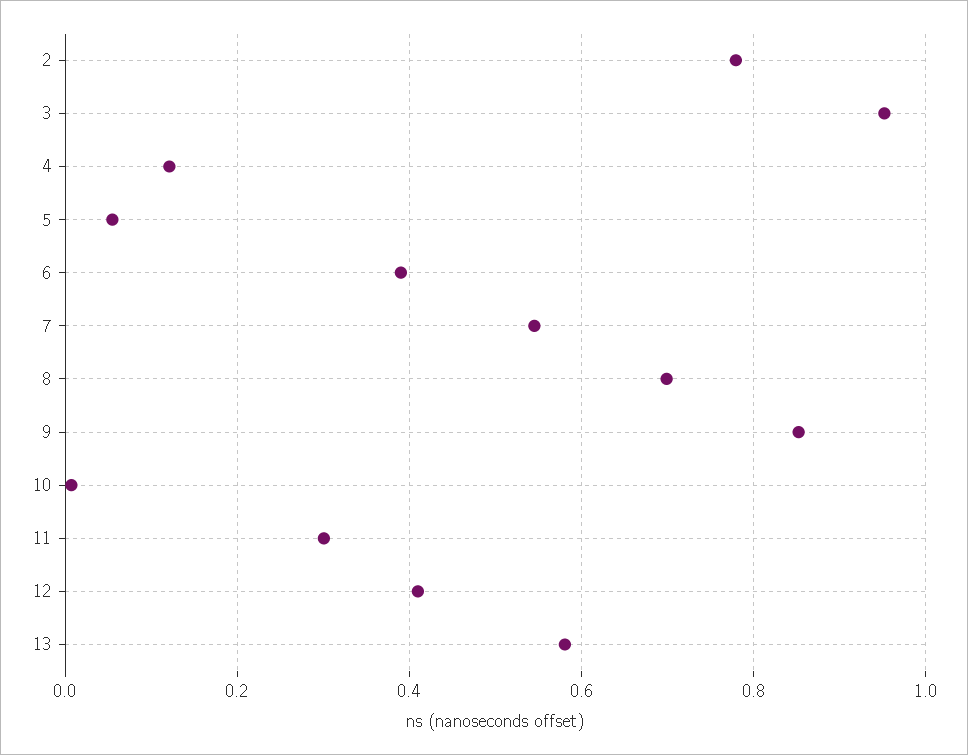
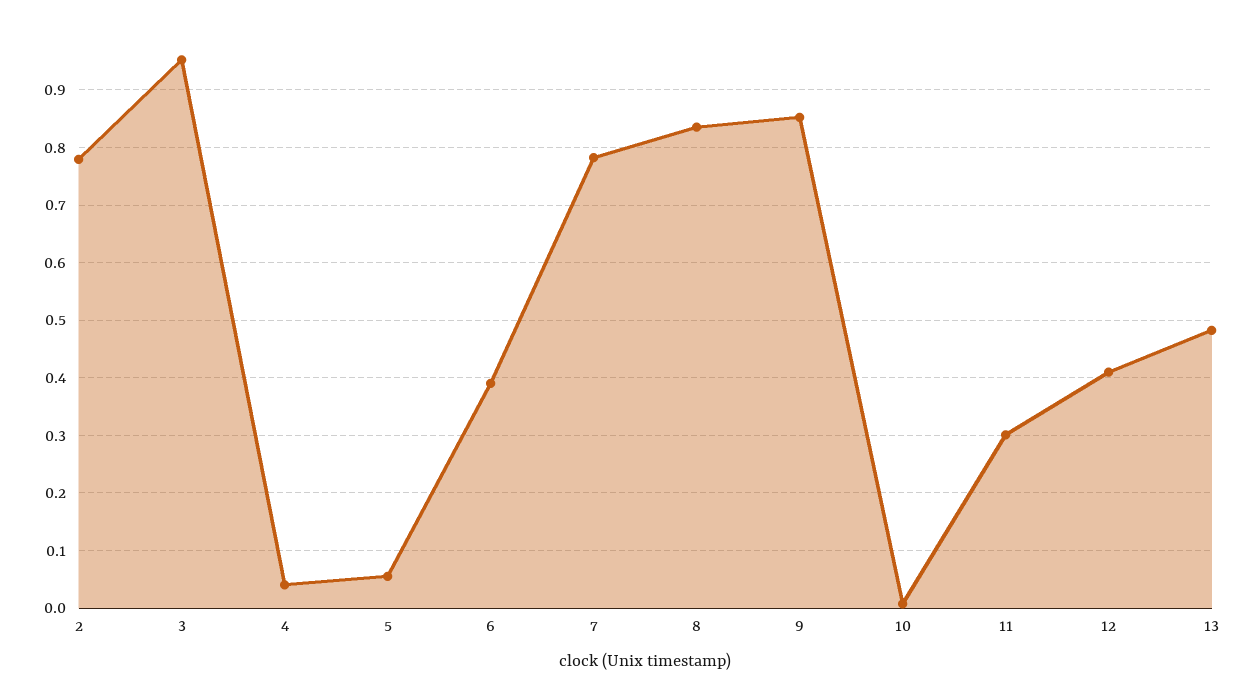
  {
    "2": 0.78,
    "3": 0.96,
-   "4": 0.12,
+   "4": 0.04,
    "5": 0.06,
    "6": 0.4,
-   "7": 0.54,
+   "7": 0.78,
-   "8": 0.7,
+   "8": 0.84,
    "9": 0.86,
    "10": 0,
    "11": 0.3,
    "12": 0.4,
-   "13": 0.58
+   "13": 0.48
  }

